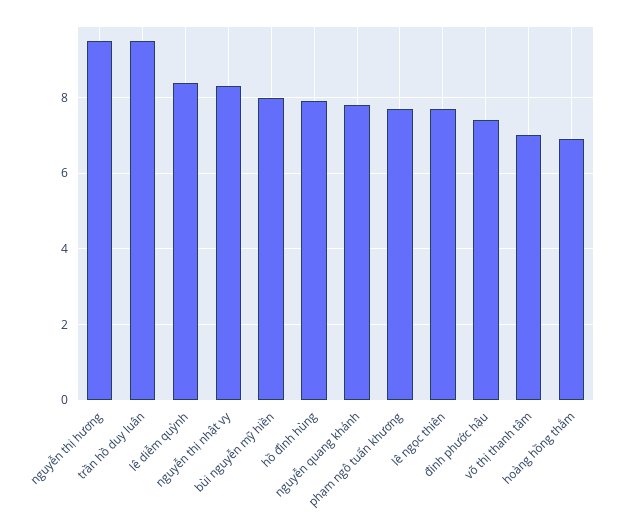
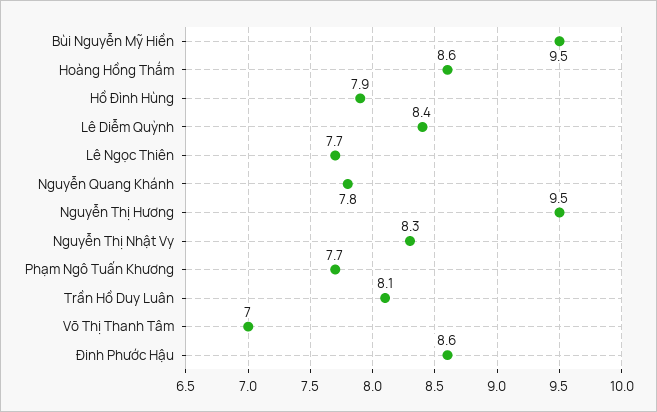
  {
    "nguyễn thị hương": 9.5,
-   "trần hồ duy luân": 9.5,
+   "trần hồ duy luân": 8.1,
    "lê diễm quỳnh": 8.4,
    "nguyễn thị nhật vy": 8.3,
-   "bùi nguyễn mỹ hiền": 8,
+   "bùi nguyễn mỹ hiền": 9.5,
    "hồ đình hùng": 7.9,
    "nguyễn quang khánh": 7.8,
    "phạm ngô tuấn khương": 7.7,
    "lê ngọc thiên": 7.7,
-   "đinh phước hậu": 7.5,
+   "đinh phước hậu": 8.6,
    "võ thị thanh tâm": 7,
-   "hoàng hồng thắm": 7
+   "hoàng hồng thắm": 8.6
  }

